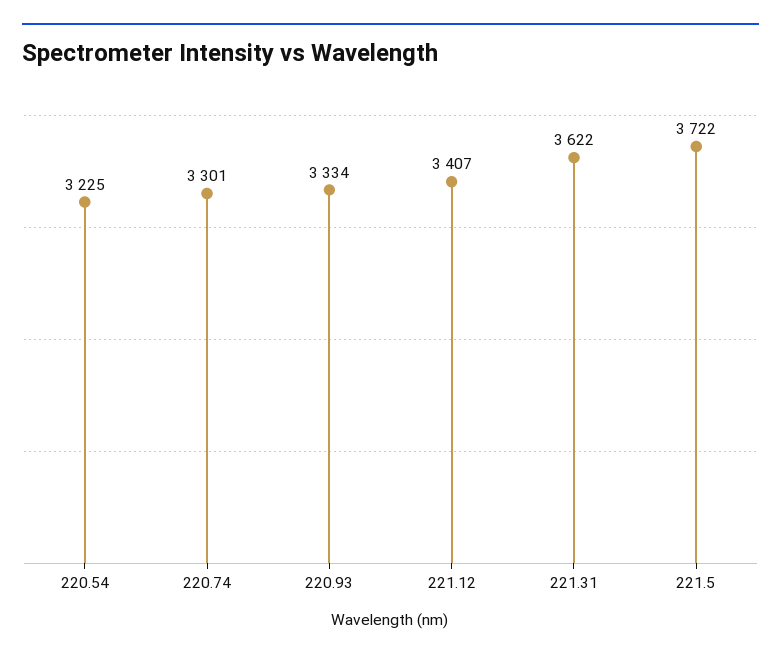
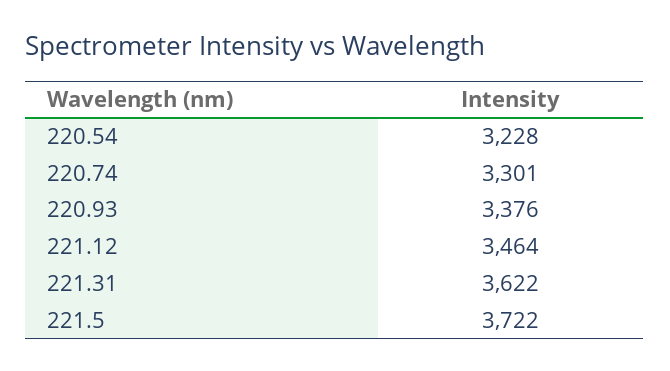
  {
-   "220.54": 3225,
+   "220.54": 3228,
    "220.74": 3301,
-   "220.93": 3334,
+   "220.93": 3376,
-   "221.12": 3407,
+   "221.12": 3464,
    "221.31": 3622,
    "221.5": 3722
  }

